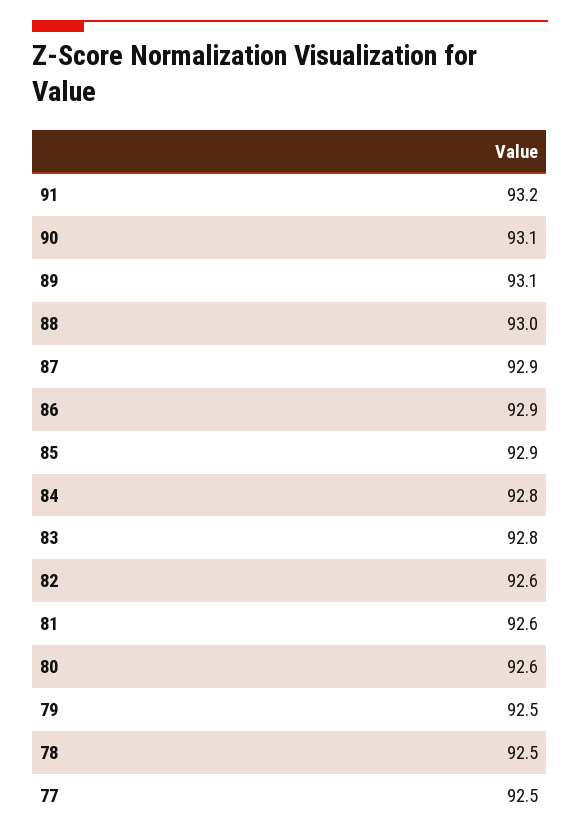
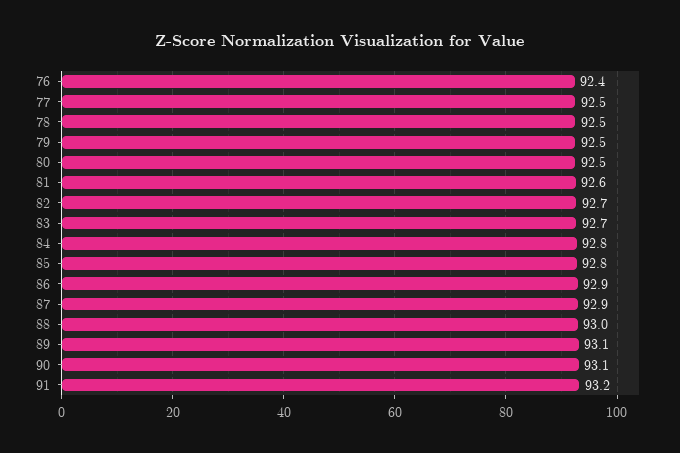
  {
    "91": 93.2,
    "90": 93.1,
    "89": 93.1,
    "88": 93,
    "87": 92.9,
    "86": 92.9,
-   "85": 92.9,
+   "85": 92.8,
    "84": 92.8,
-   "83": 92.8,
+   "83": 92.7,
-   "82": 92.6,
+   "82": 92.7,
    "81": 92.6,
-   "80": 92.6,
+   "80": 92.5,
    "79": 92.5,
    "78": 92.5,
-   "77": 92.5
+   "77": 92.5,
+   "76": 92.4
  }

